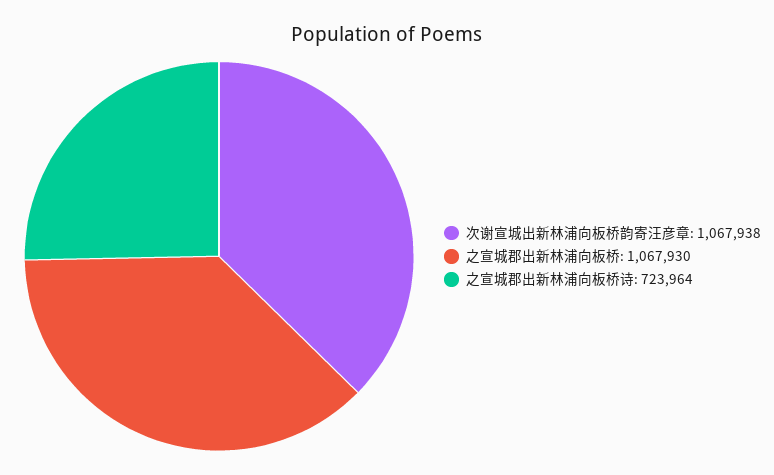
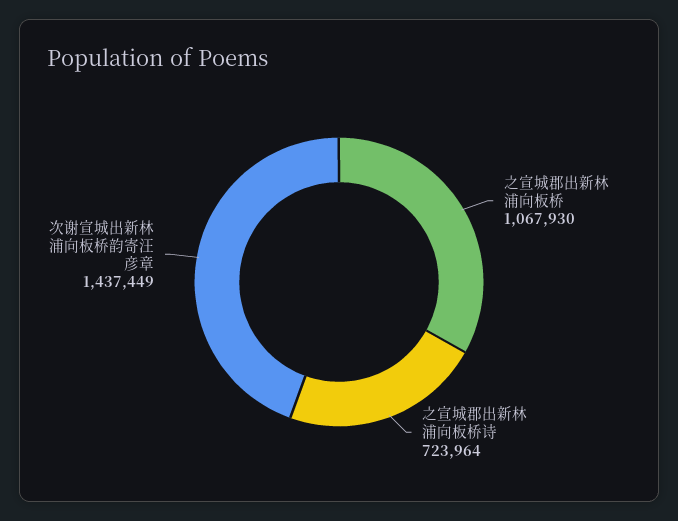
  {
-   "次谢宣城出新林浦向板桥韵寄汪彦章": 1067938,
+   "次谢宣城出新林浦向板桥韵寄汪彦章": 1437449,
    "之宣城郡出新林浦向板桥": 1067930,
    "之宣城郡出新林浦向板桥诗": 723964
  }

